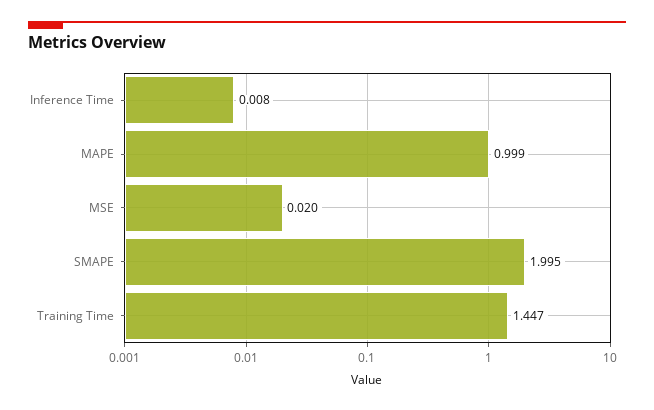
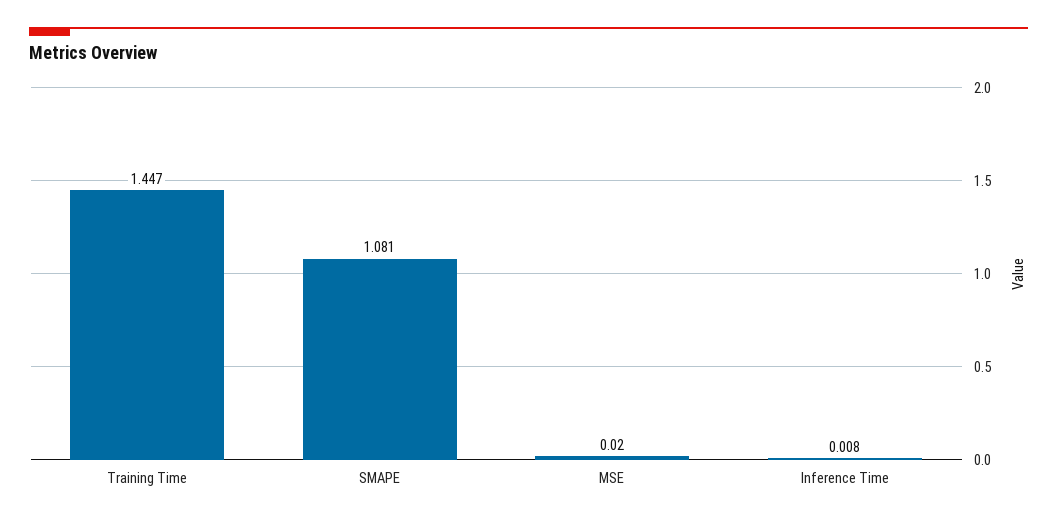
  {
    "Inference Time": 0.008,
-   "MAPE": 0.999,
    "MSE": 0.02,
-   "SMAPE": 1.995,
+   "SMAPE": 1.081,
    "Training Time": 1.447
  }

